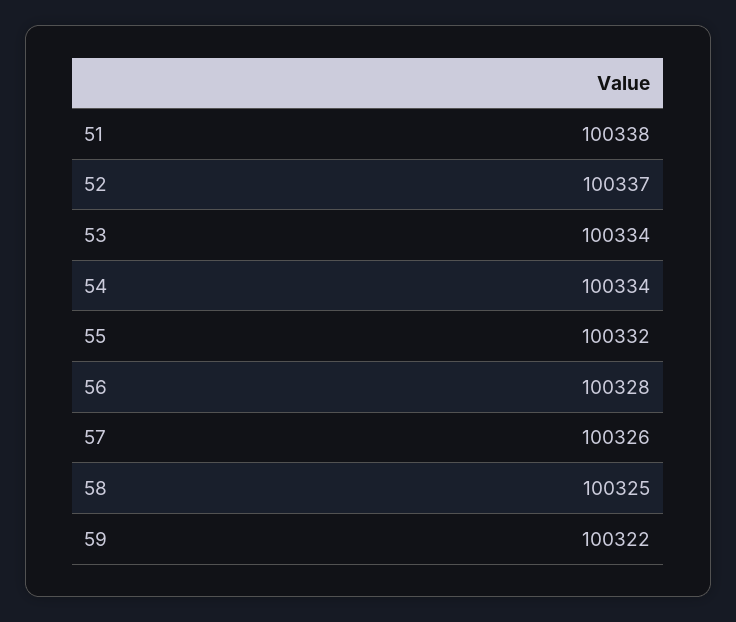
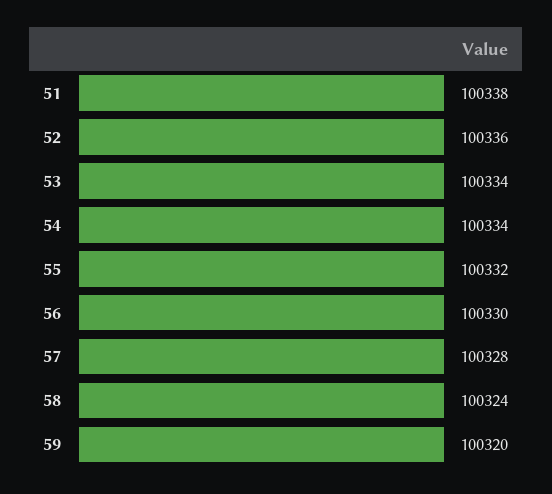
  {
    "51": 100338,
-   "52": 100337,
+   "52": 100336,
    "53": 100334,
    "54": 100334,
    "55": 100332,
-   "56": 100328,
+   "56": 100330,
-   "57": 100326,
+   "57": 100328,
-   "58": 100325,
+   "58": 100324,
-   "59": 100322
+   "59": 100320
  }

